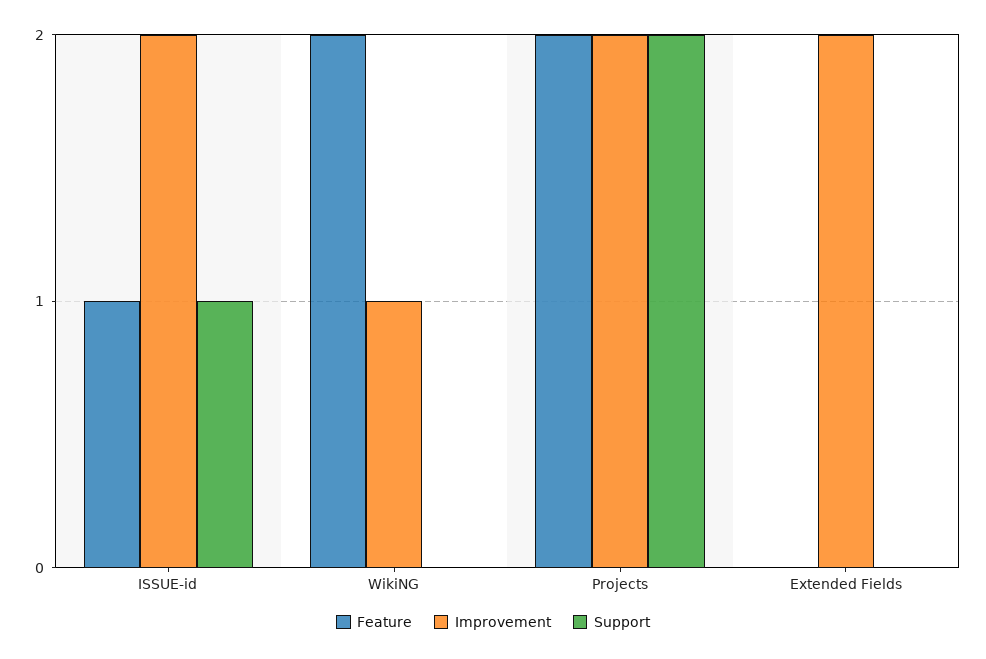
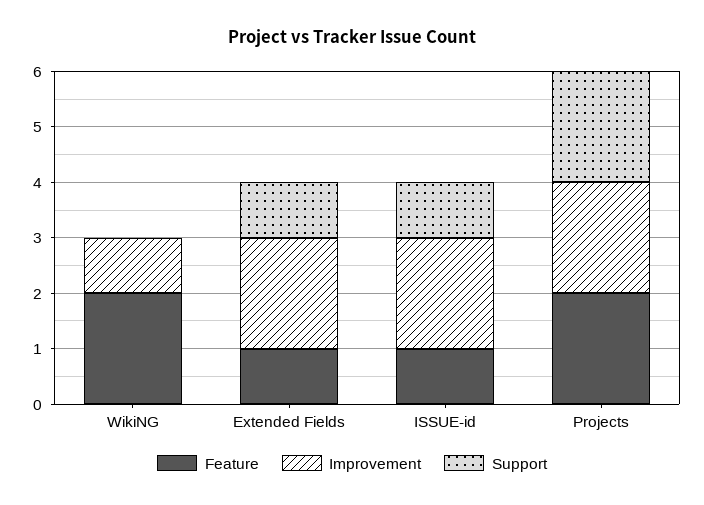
  {
    "Feature": {
      "ISSUE-id": 1,
      "WikiNG": 2,
      "Projects": 2,
-     "Extended Fields": 0
+     "Extended Fields": 1
    },
    "Improvement": {
      "ISSUE-id": 2,
      "WikiNG": 1,
      "Projects": 2,
      "Extended Fields": 2
    },
    "Support": {
      "ISSUE-id": 1,
      "WikiNG": 0,
      "Projects": 2,
-     "Extended Fields": 0
+     "Extended Fields": 1
    }
  }

